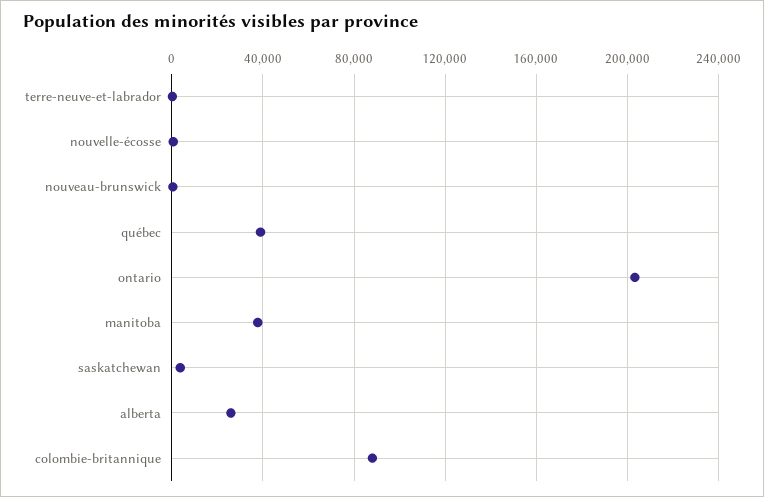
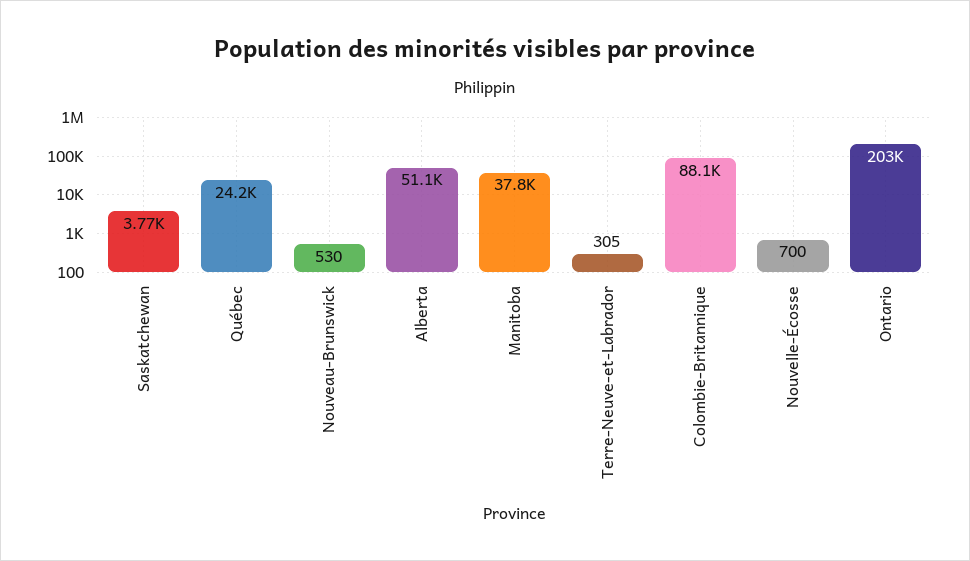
  {
    "terre-neuve-et-labrador": 305,
    "nouvelle-écosse": 700,
    "nouveau-brunswick": 530,
-   "québec": 40000,
+   "québec": 24200,
    "ontario": 203000,
    "manitoba": 37800,
    "saskatchewan": 3770,
-   "alberta": 25000,
+   "alberta": 51100,
    "colombie-britannique": 88100
  }

